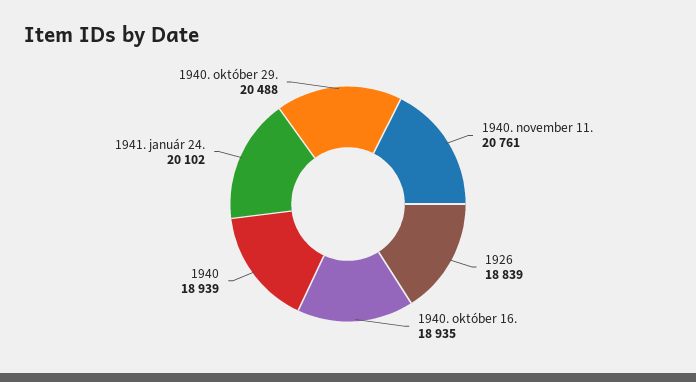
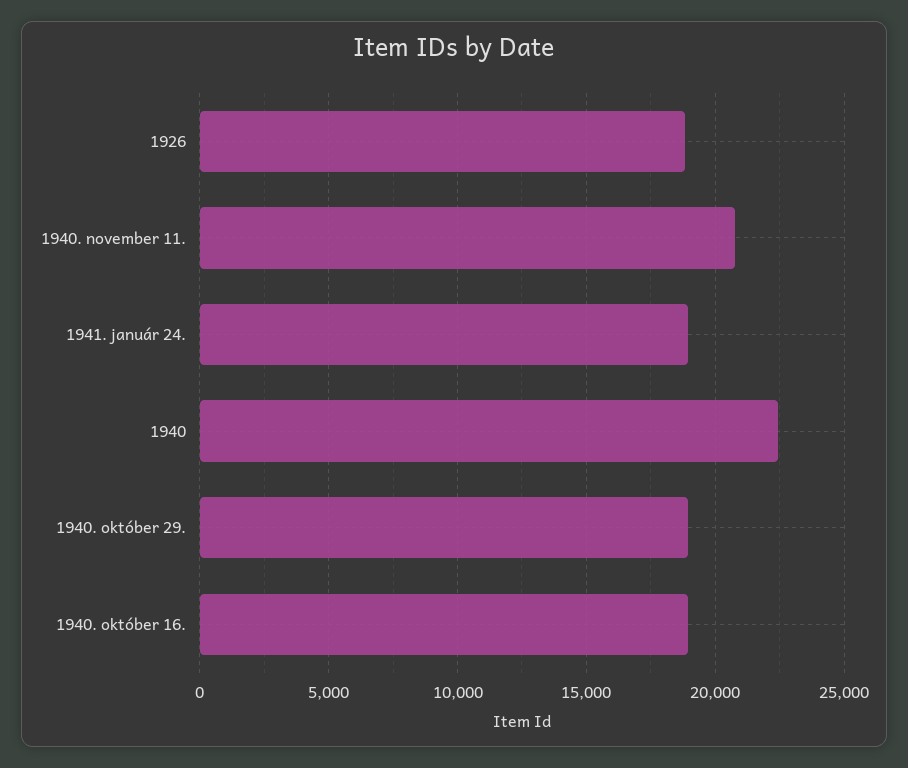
  {
    "1940. november 11.": 20761,
    "1926": 18839,
    "1940. október 16.": 18935,
-   "1940": 18939,
+   "1940": 22500,
-   "1941. január 24.": 20102,
+   "1941. január 24.": 19000,
-   "1940. október 29.": 20488
+   "1940. október 29.": 19000
  }

